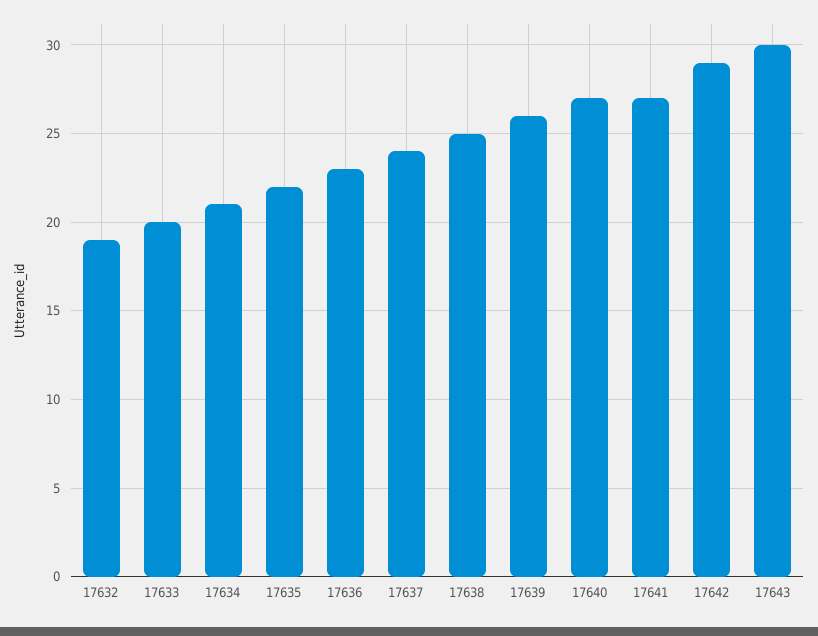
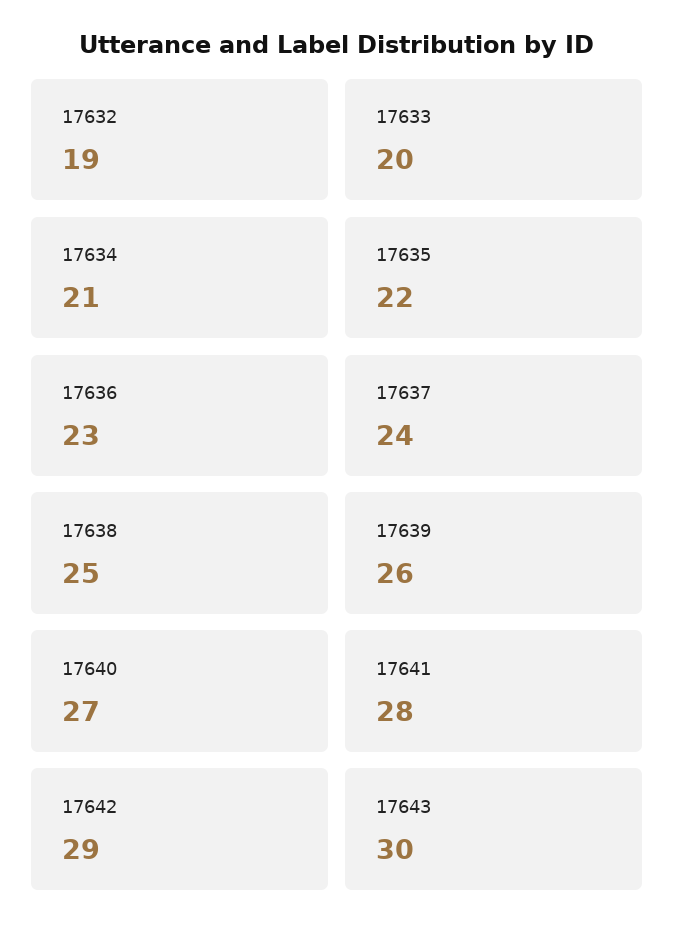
  {
    "17632": 19,
    "17633": 20,
    "17634": 21,
    "17635": 22,
    "17636": 23,
    "17637": 24,
    "17638": 25,
    "17639": 26,
    "17640": 27,
-   "17641": 27,
+   "17641": 28,
    "17642": 29,
    "17643": 30
  }

